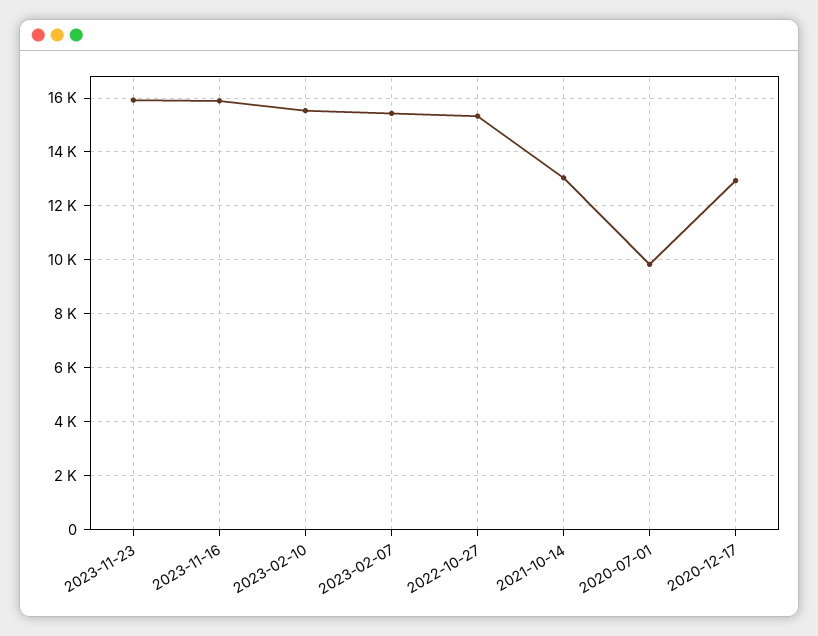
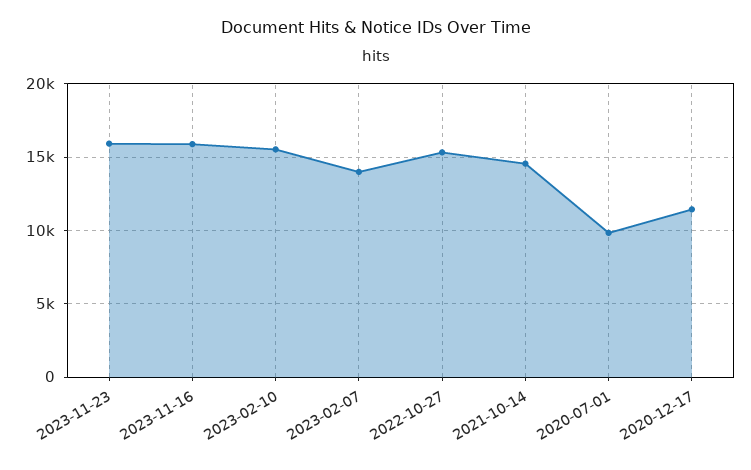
  {
    "2023-11-23": 16000,
    "2023-11-16": 16000,
    "2023-02-10": 15500,
-   "2023-02-07": 15500,
+   "2023-02-07": 14000,
    "2022-10-27": 15250,
-   "2021-10-14": 13000,
+   "2021-10-14": 14500,
    "2020-07-01": 9750,
-   "2020-12-17": 13000
+   "2020-12-17": 11500
  }

